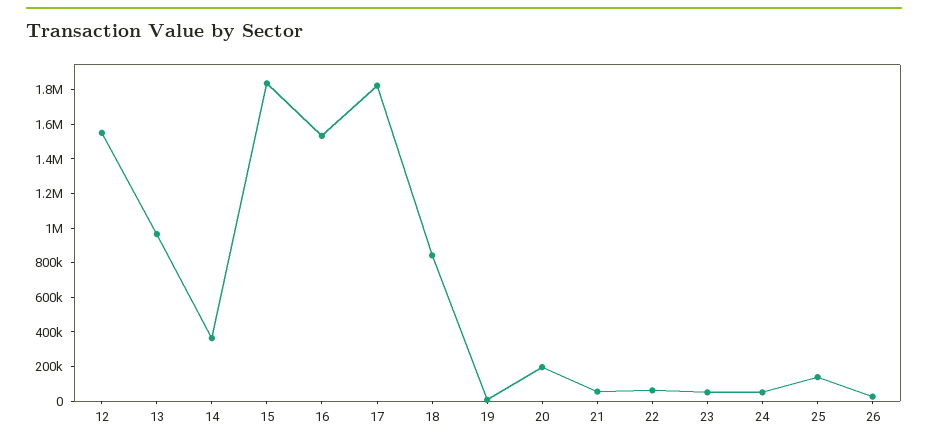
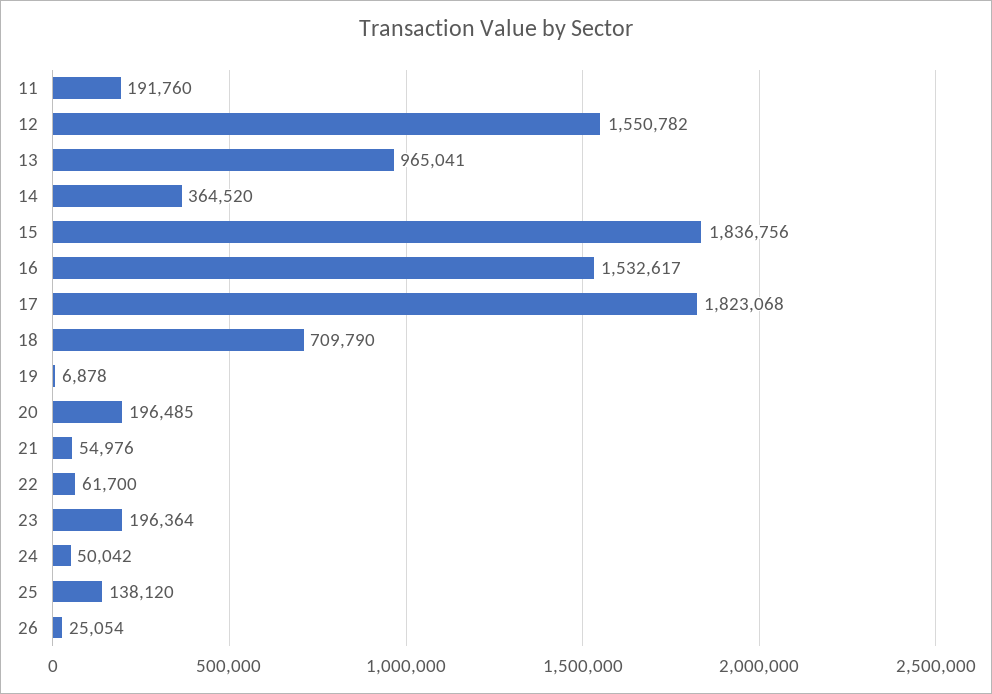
  {
    "12": 1550782,
    "13": 965041,
    "14": 364520,
    "15": 1836756,
    "16": 1532617,
    "17": 1823068,
-   "18": 850000,
+   "18": 709790,
    "19": 6878,
    "20": 196485,
    "21": 54976,
    "22": 61700,
-   "23": 50000,
+   "23": 196364,
    "24": 50042,
    "25": 138120,
-   "26": 25054
+   "26": 25054,
+   "11": 191760
  }

